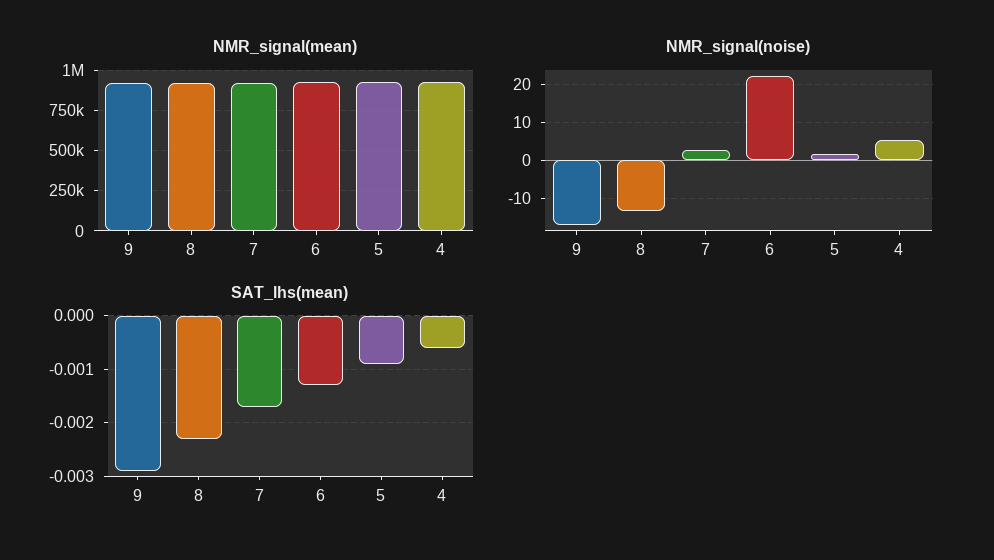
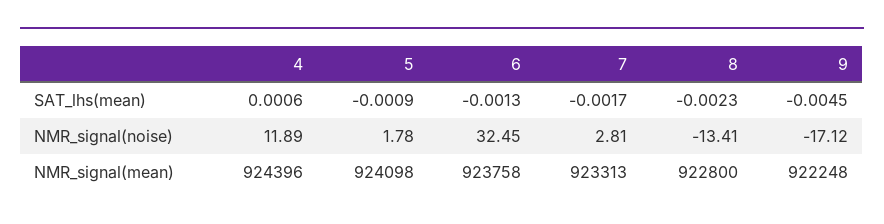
  {
    "NMR_signal(mean)": {
      "9": 922248,
      "8": 922800,
      "7": 923313,
      "6": 923758,
      "5": 924098,
      "4": 924396
    },
    "NMR_signal(noise)": {
      "9": -17.12,
      "8": -13.41,
      "7": 2.81,
-     "6": 22,
+     "6": 32.45,
      "5": 1.78,
-     "4": 6
+     "4": 11.89
    },
    "SAT_lhs(mean)": {
-     "9": -0.003,
+     "9": -0.0045,
      "8": -0.0023,
      "7": -0.0017,
      "6": -0.0013,
      "5": -0.0009,
-     "4": -0.0005
+     "4": 0.0006
    }
  }

